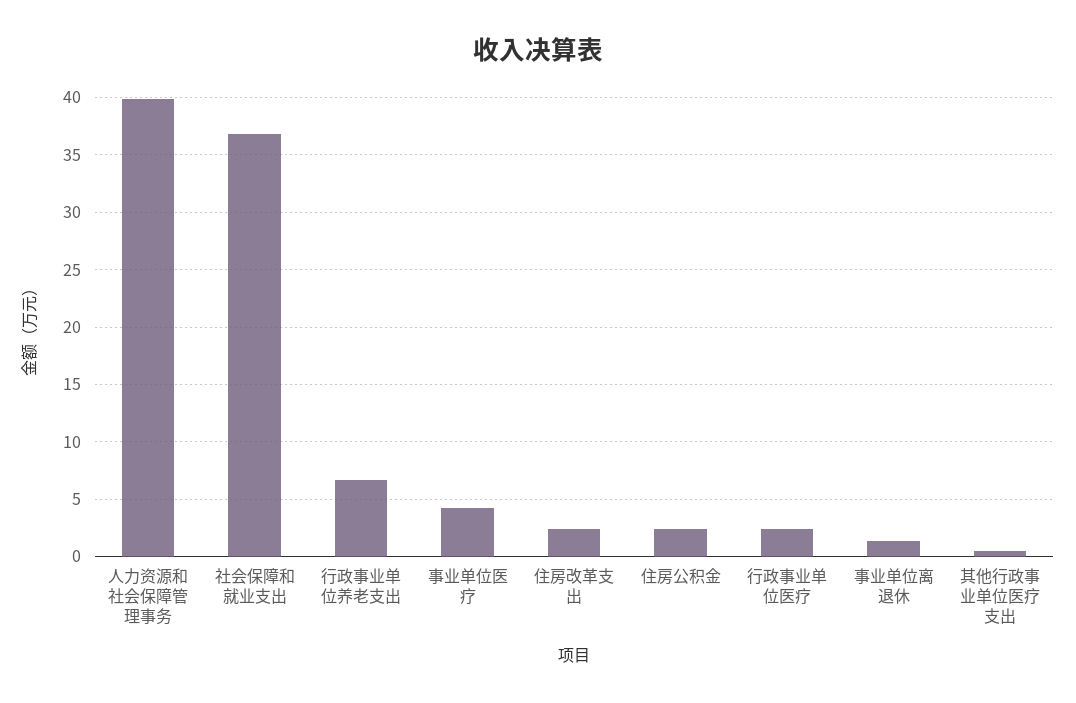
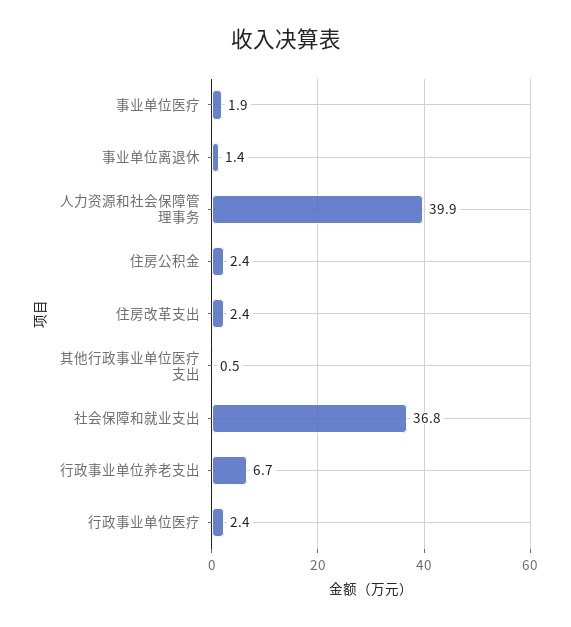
  {
    "人力资源和社会保障管理事务": 39.9,
    "社会保障和就业支出": 36.8,
    "行政事业单位养老支出": 6.7,
-   "事业单位医疗": 4,
+   "事业单位医疗": 1.9,
    "住房改革支出": 2.4,
    "住房公积金": 2.4,
    "行政事业单位医疗": 2.4,
    "事业单位离退休": 1.4,
    "其他行政事业单位医疗支出": 0.5
  }

